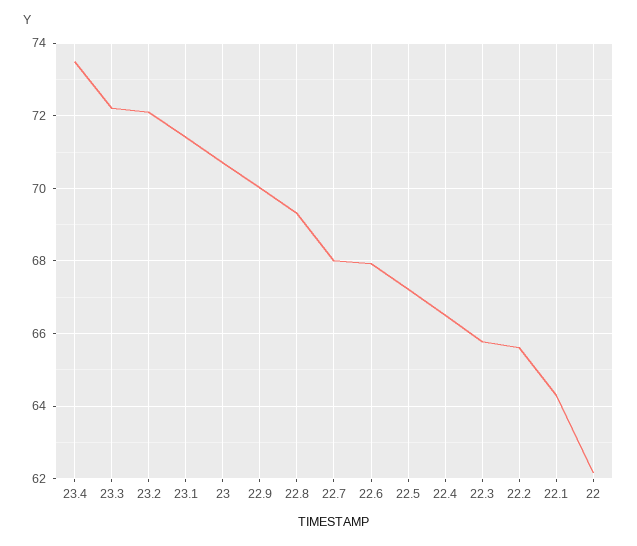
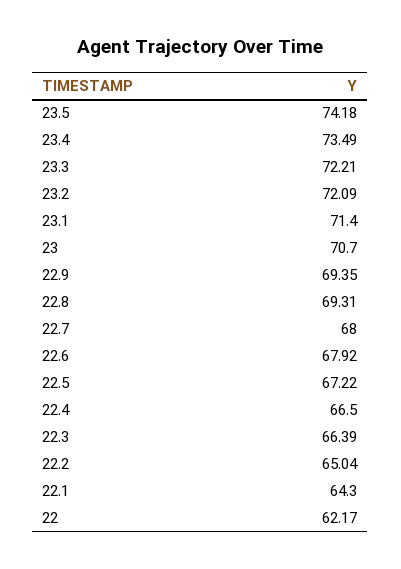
  {
    "23.4": 73.49,
    "23.3": 72.21,
    "23.2": 72.09,
    "23.1": 71.4,
    "23": 70.7,
-   "22.9": 70,
+   "22.9": 69.35,
    "22.8": 69.31,
    "22.7": 68,
    "22.6": 67.92,
    "22.5": 67.22,
    "22.4": 66.5,
-   "22.3": 65.8,
+   "22.3": 66.39,
-   "22.2": 65.6,
+   "22.2": 65.04,
    "22.1": 64.3,
-   "22": 62.17
+   "22": 62.17,
+   "23.5": 74.18
  }

